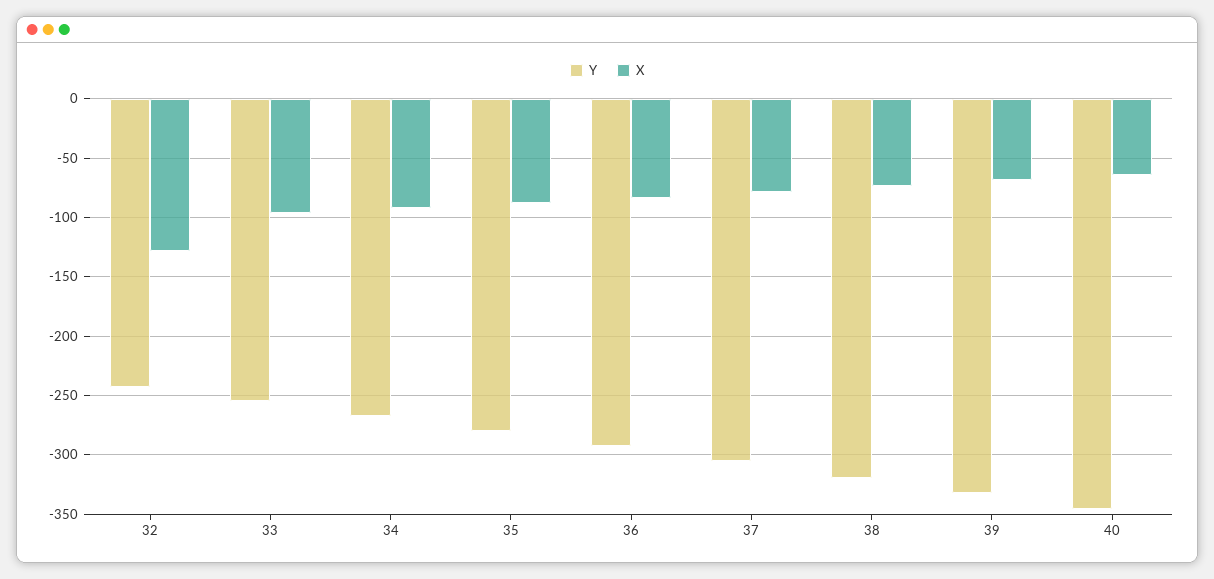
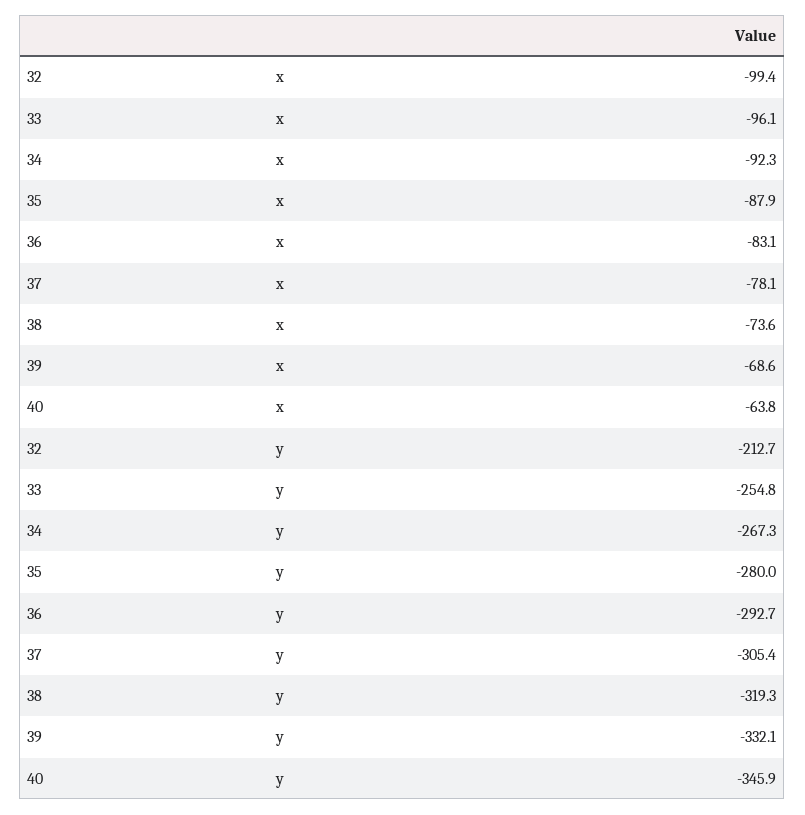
  {
    "Y": {
-     "32": -240,
+     "32": -212.7,
      "33": -254.8,
      "34": -267.3,
      "35": -280,
      "36": -292.7,
      "37": -305.4,
      "38": -319.3,
      "39": -332.1,
      "40": -345.9
    },
    "X": {
-     "32": -130,
+     "32": -99.4,
      "33": -96.1,
      "34": -92.3,
      "35": -87.9,
      "36": -83.1,
      "37": -78.1,
      "38": -73.6,
      "39": -68.6,
      "40": -63.8
    }
  }

